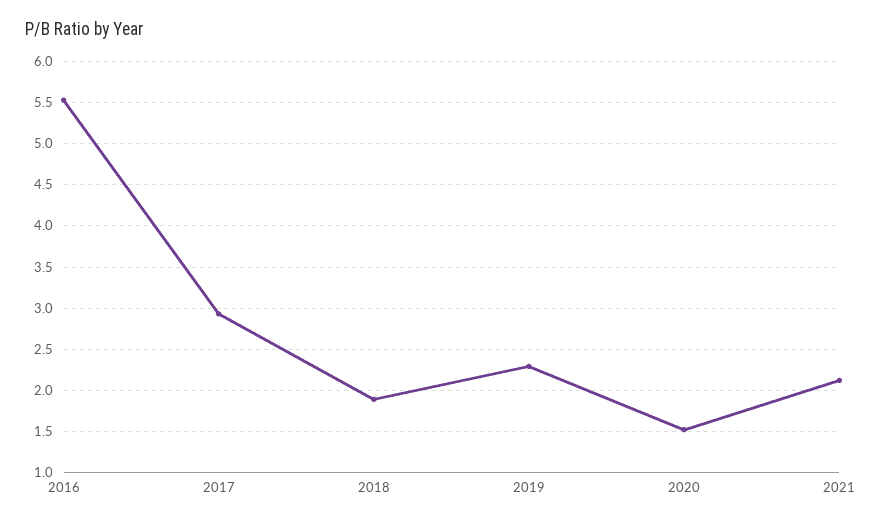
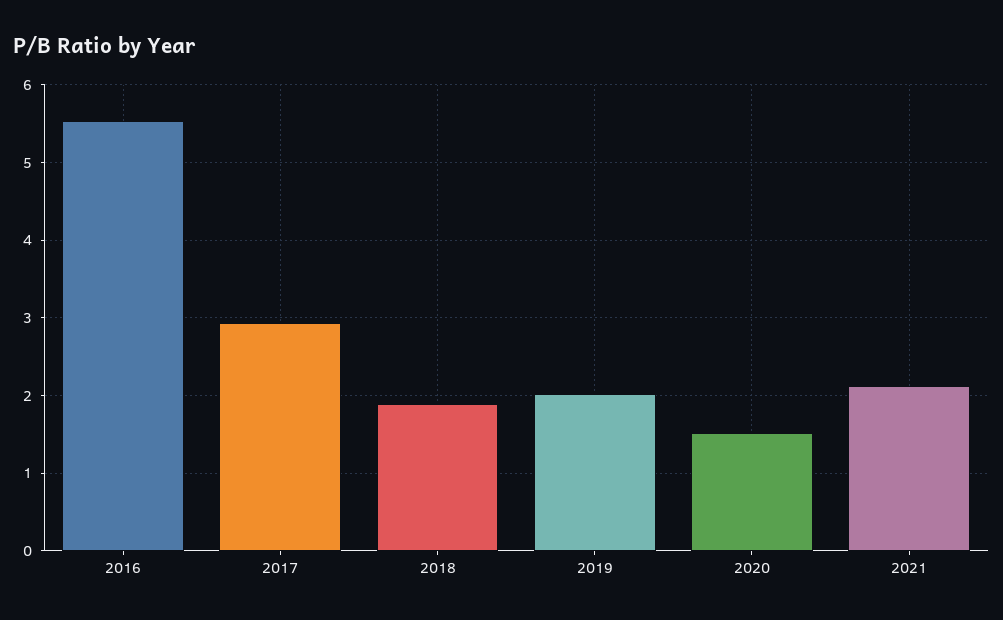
  {
    "2016": 5.5,
    "2017": 2.9,
    "2018": 1.9,
-   "2019": 2.3,
+   "2019": 2,
    "2020": 1.5,
    "2021": 2.1
  }

